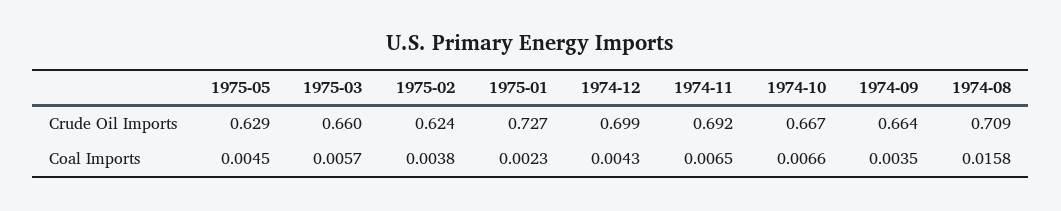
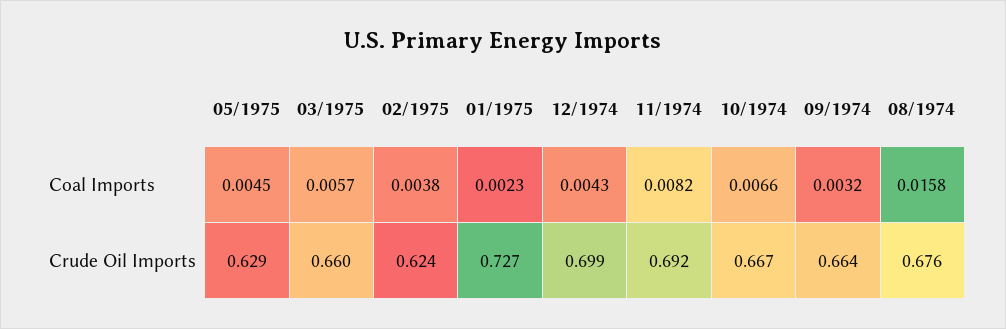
  {
    "1975-05": {
      "Crude Oil Imports": 0.629,
      "Coal Imports": 0.0045
    },
    "1975-03": {
      "Crude Oil Imports": 0.66,
      "Coal Imports": 0.0057
    },
    "1975-02": {
      "Crude Oil Imports": 0.624,
      "Coal Imports": 0.0038
    },
    "1975-01": {
      "Crude Oil Imports": 0.727,
      "Coal Imports": 0.0023
    },
    "1974-12": {
      "Crude Oil Imports": 0.699,
      "Coal Imports": 0.0043
    },
    "1974-11": {
      "Crude Oil Imports": 0.692,
-     "Coal Imports": 0.0065
+     "Coal Imports": 0.0082
    },
    "1974-10": {
      "Crude Oil Imports": 0.667,
      "Coal Imports": 0.0066
    },
    "1974-09": {
      "Crude Oil Imports": 0.664,
-     "Coal Imports": 0.0035
+     "Coal Imports": 0.0032
    },
    "1974-08": {
-     "Crude Oil Imports": 0.709,
+     "Crude Oil Imports": 0.676,
      "Coal Imports": 0.0158
    }
  }

